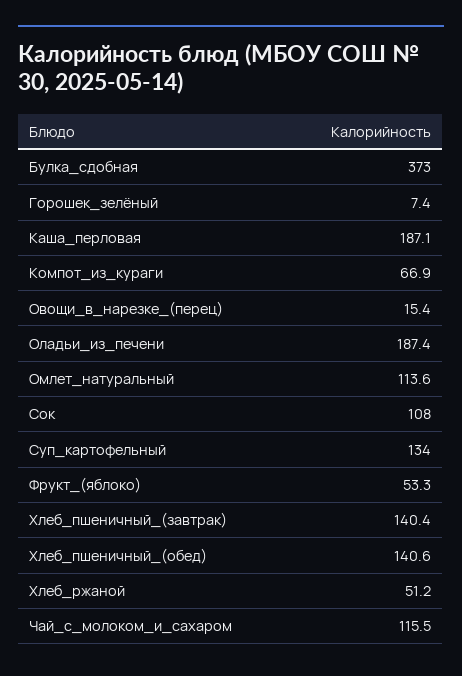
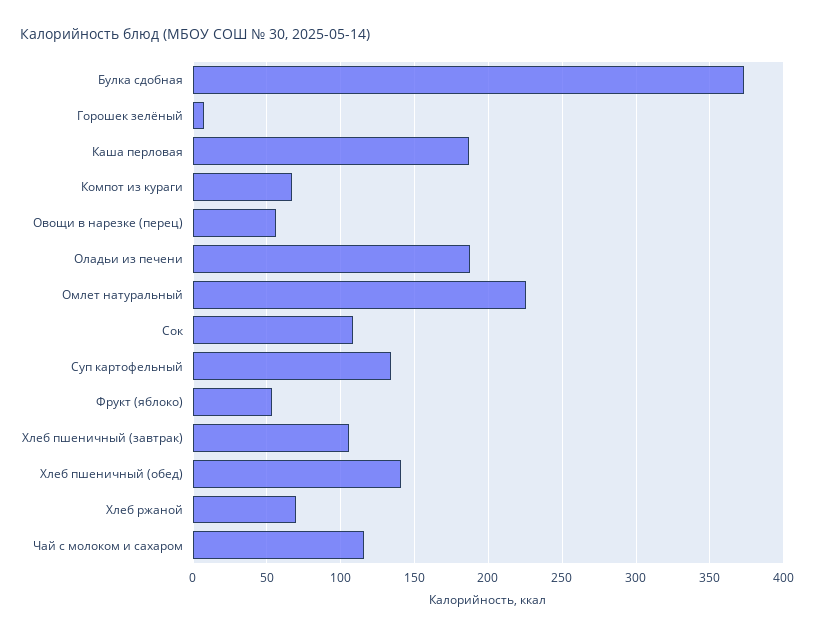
  {
    "Булка_сдобная": 373,
    "Горошек_зелёный": 7.4,
    "Каша_перловая": 187.1,
    "Компот_из_кураги": 66.9,
-   "Овощи_в_нарезке_(перец)": 15.4,
+   "Овощи_в_нарезке_(перец)": 55,
    "Оладьи_из_печени": 187.4,
-   "Омлет_натуральный": 113.6,
+   "Омлет_натуральный": 225,
    "Сок": 108,
    "Суп_картофельный": 134,
    "Фрукт_(яблоко)": 53.3,
-   "Хлеб_пшеничный_(завтрак)": 140.4,
+   "Хлеб_пшеничный_(завтрак)": 105,
    "Хлеб_пшеничный_(обед)": 140.6,
-   "Хлеб_ржаной": 51.2,
+   "Хлеб_ржаной": 70,
    "Чай_с_молоком_и_сахаром": 115.5
  }

